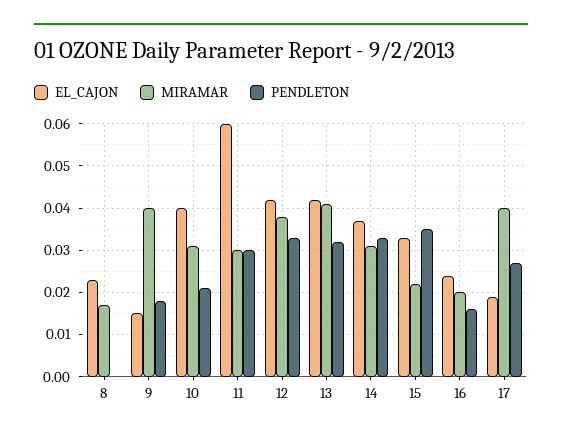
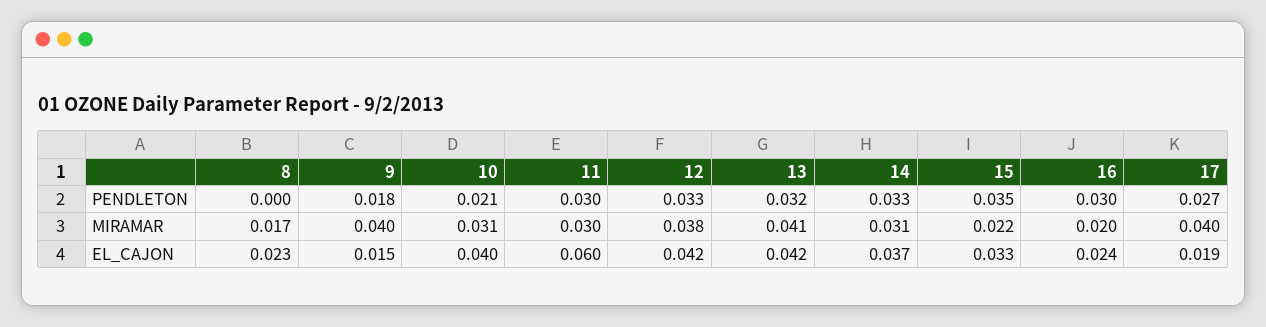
  {
    "EL_CAJON": {
      "8": 0.023,
      "9": 0.015,
      "10": 0.04,
      "11": 0.06,
      "12": 0.042,
      "13": 0.042,
      "14": 0.037,
      "15": 0.033,
      "16": 0.024,
      "17": 0.019
    },
    "MIRAMAR": {
      "8": 0.017,
      "9": 0.04,
      "10": 0.031,
      "11": 0.03,
      "12": 0.038,
      "13": 0.041,
      "14": 0.031,
      "15": 0.022,
      "16": 0.02,
      "17": 0.04
    },
    "PENDLETON": {
      "8": 0,
      "9": 0.018,
      "10": 0.021,
      "11": 0.03,
      "12": 0.033,
      "13": 0.032,
      "14": 0.033,
      "15": 0.035,
-     "16": 0.015,
+     "16": 0.03,
      "17": 0.027
    }
  }

